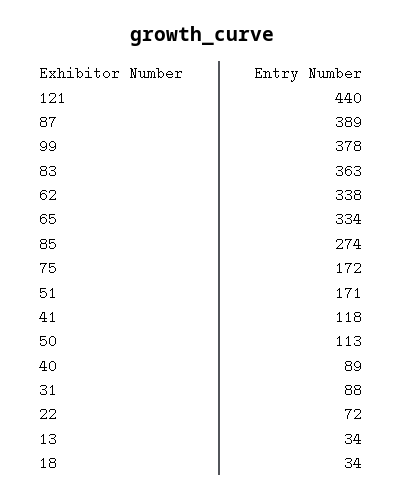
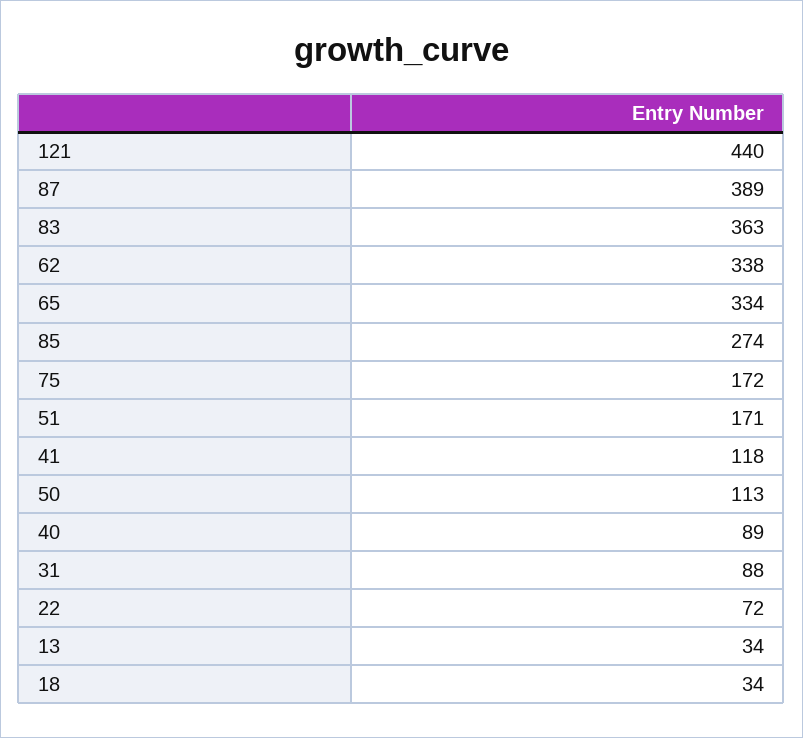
  {
    "121": 440,
    "87": 389,
-   "99": 378,
    "83": 363,
    "62": 338,
    "65": 334,
    "85": 274,
    "75": 172,
    "51": 171,
    "41": 118,
    "50": 113,
    "40": 89,
    "31": 88,
    "22": 72,
    "13": 34,
    "18": 34
  }

